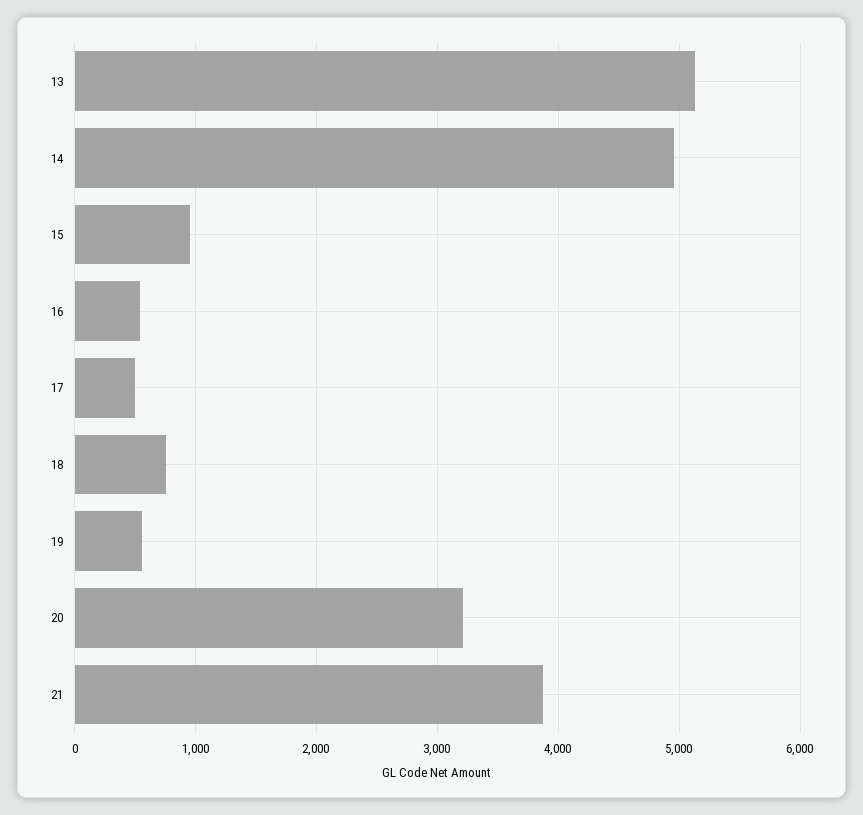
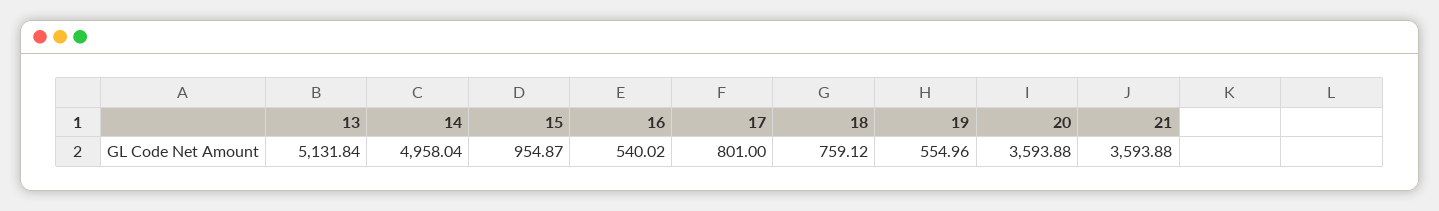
  {
    "13": 5131.84,
    "14": 4958.04,
    "15": 954.87,
    "16": 540.02,
-   "17": 500,
+   "17": 801,
    "18": 759.12,
    "19": 554.96,
-   "20": 3200,
+   "20": 3593.88,
-   "21": 3900
+   "21": 3593.88
  }

